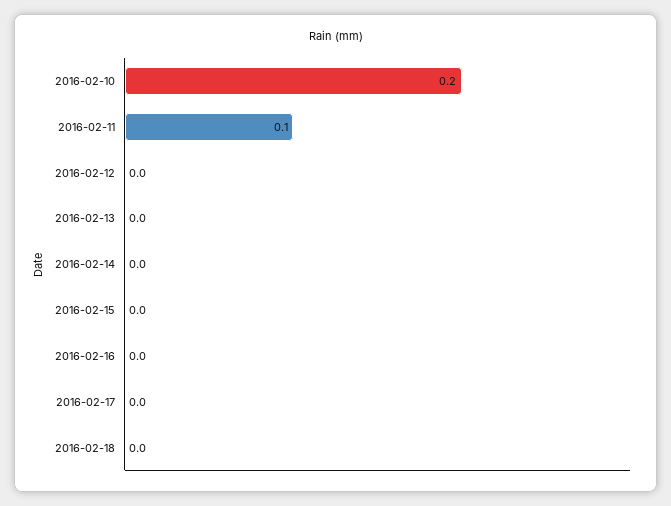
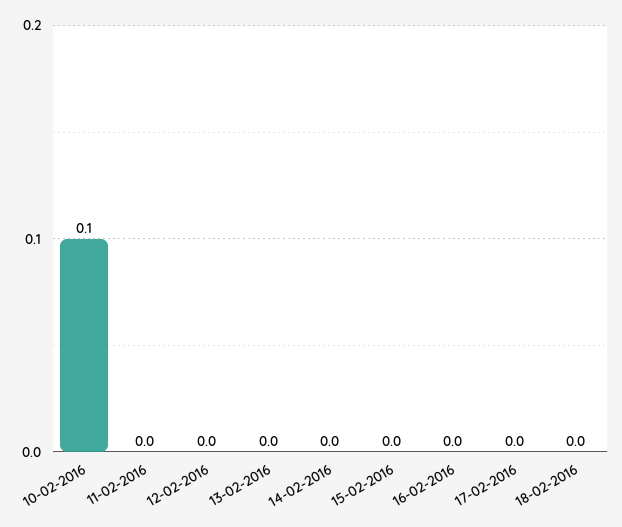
  {
-   "2016-02-10": 0.2,
+   "2016-02-10": 0.1,
-   "2016-02-11": 0.1,
+   "2016-02-11": 0,
    "2016-02-12": 0,
    "2016-02-13": 0,
    "2016-02-14": 0,
    "2016-02-15": 0,
    "2016-02-16": 0,
    "2016-02-17": 0,
    "2016-02-18": 0
  }

